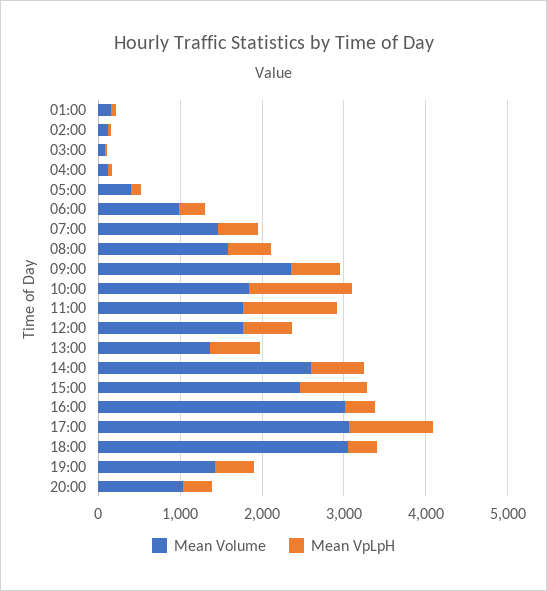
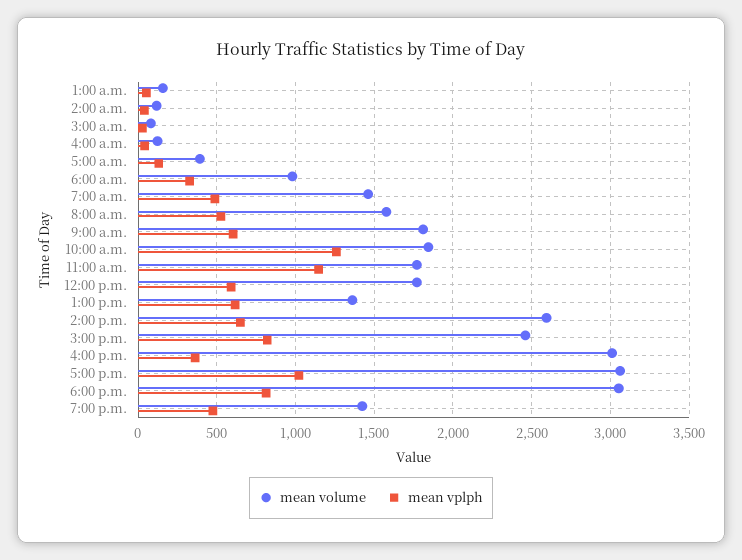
  {
    "Mean Volume": {
      "01:00": 150,
      "02:00": 100,
      "03:00": 100,
      "04:00": 100,
      "05:00": 400,
      "06:00": 1000,
      "07:00": 1450,
      "08:00": 1600,
-     "09:00": 2400,
+     "09:00": 1800,
      "10:00": 1850,
      "11:00": 1750,
      "12:00": 1750,
      "13:00": 1350,
      "14:00": 2600,
      "15:00": 2450,
      "16:00": 3000,
      "17:00": 3050,
      "18:00": 3050,
-     "19:00": 1400,
+     "19:00": 1400
-     "20:00": 1000
    },
    "Mean VpLpH": {
      "01:00": 50,
      "02:00": 50,
      "03:00": 50,
      "04:00": 50,
      "05:00": 150,
      "06:00": 350,
      "07:00": 500,
      "08:00": 550,
      "09:00": 600,
      "10:00": 1250,
      "11:00": 1150,
      "12:00": 600,
      "13:00": 600,
      "14:00": 650,
      "15:00": 800,
      "16:00": 350,
      "17:00": 1000,
-     "18:00": 400,
+     "18:00": 800,
-     "19:00": 450,
+     "19:00": 450
-     "20:00": 400
    }
  }

